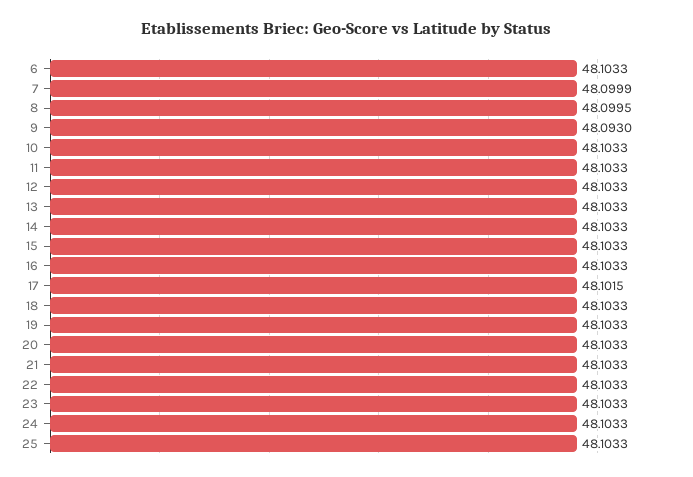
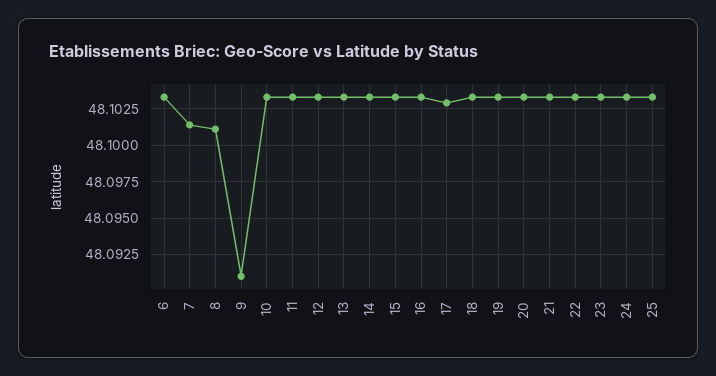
  {
    "6": 48.1033,
-   "7": 48.0999,
+   "7": 48.1015,
-   "8": 48.0995,
+   "8": 48.101,
-   "9": 48.093,
+   "9": 48.091,
    "10": 48.1033,
    "11": 48.1033,
    "12": 48.1033,
    "13": 48.1033,
    "14": 48.1033,
    "15": 48.1033,
    "16": 48.1033,
-   "17": 48.1015,
+   "17": 48.103,
    "18": 48.1033,
    "19": 48.1033,
    "20": 48.1033,
    "21": 48.1033,
    "22": 48.1033,
    "23": 48.1033,
    "24": 48.1033,
    "25": 48.1033
  }

